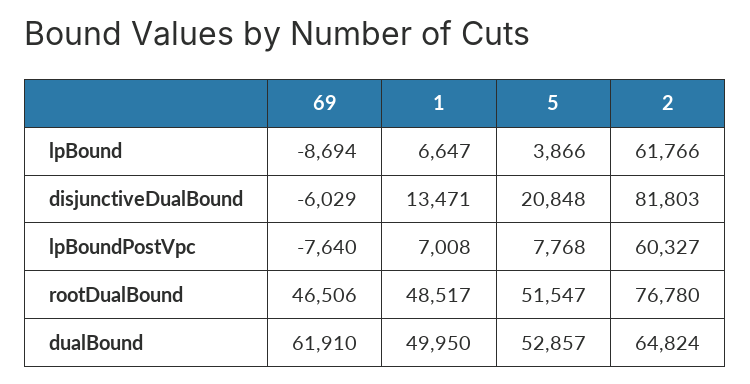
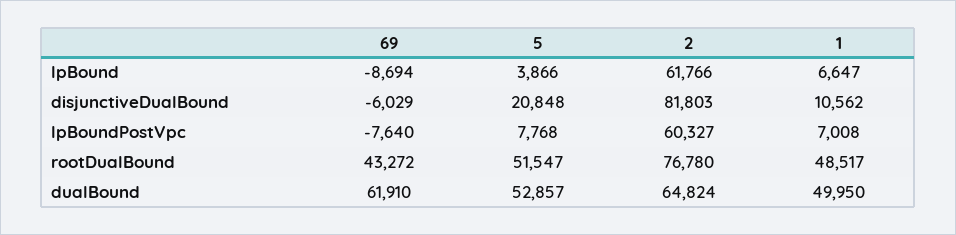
  {
    "69": {
      "lpBound": -8694,
      "disjunctiveDualBound": -6029,
      "lpBoundPostVpc": -7640,
-     "rootDualBound": 46506,
+     "rootDualBound": 43272,
      "dualBound": 61910
    },
    "1": {
      "lpBound": 6647,
-     "disjunctiveDualBound": 13471,
+     "disjunctiveDualBound": 10562,
      "lpBoundPostVpc": 7008,
      "rootDualBound": 48517,
      "dualBound": 49950
    },
    "5": {
      "lpBound": 3866,
      "disjunctiveDualBound": 20848,
      "lpBoundPostVpc": 7768,
      "rootDualBound": 51547,
      "dualBound": 52857
    },
    "2": {
      "lpBound": 61766,
      "disjunctiveDualBound": 81803,
      "lpBoundPostVpc": 60327,
      "rootDualBound": 76780,
      "dualBound": 64824
    }
  }

